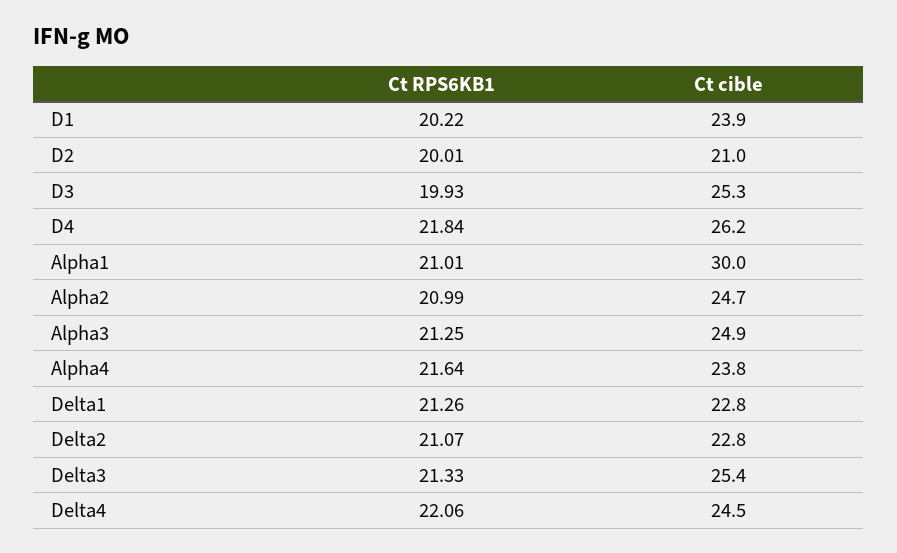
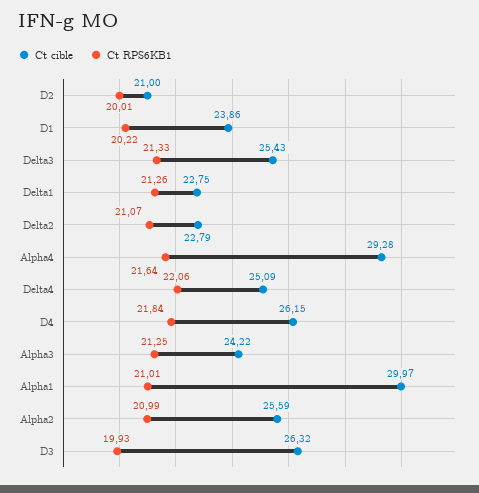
  {
    "Ct RPS6KB1": {
      "D1": 20.22,
      "D2": 20.01,
      "D3": 19.93,
      "D4": 21.84,
      "Alpha1": 21.01,
      "Alpha2": 20.99,
      "Alpha3": 21.25,
      "Alpha4": 21.64,
      "Delta1": 21.26,
      "Delta2": 21.07,
      "Delta3": 21.33,
      "Delta4": 22.06
    },
    "Ct cible": {
      "D1": 23.86,
      "D2": 21,
-     "D3": 25.3,
+     "D3": 26.32,
      "D4": 26.15,
      "Alpha1": 29.97,
-     "Alpha2": 24.7,
+     "Alpha2": 25.59,
-     "Alpha3": 24.9,
+     "Alpha3": 24.22,
-     "Alpha4": 23.8,
+     "Alpha4": 29.28,
      "Delta1": 22.75,
      "Delta2": 22.79,
      "Delta3": 25.43,
-     "Delta4": 24.5
+     "Delta4": 25.09
    }
  }

